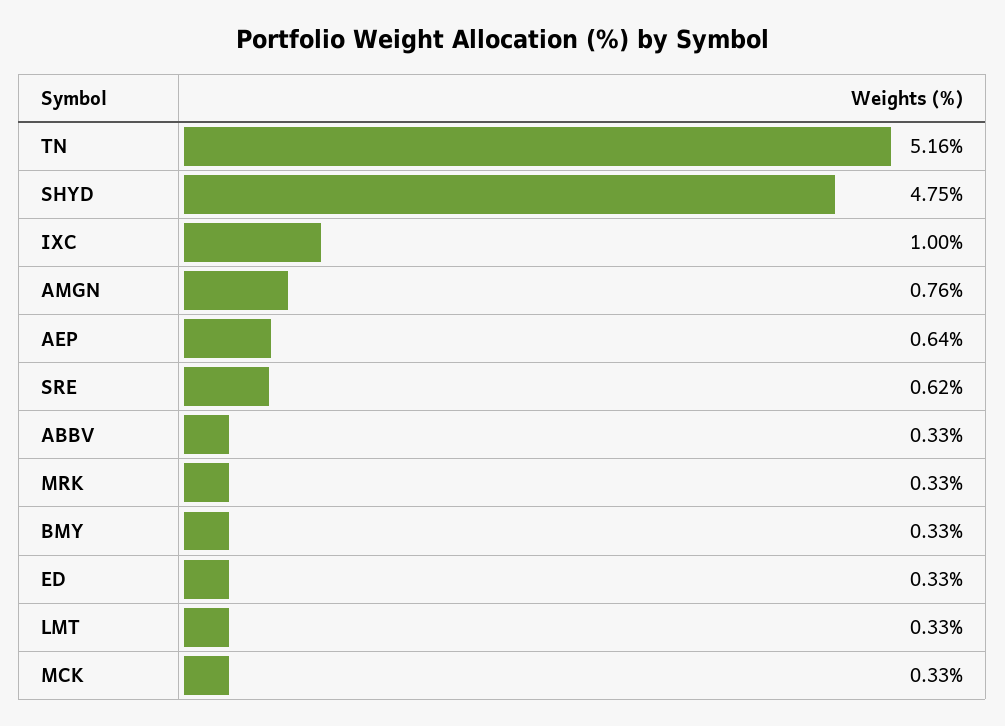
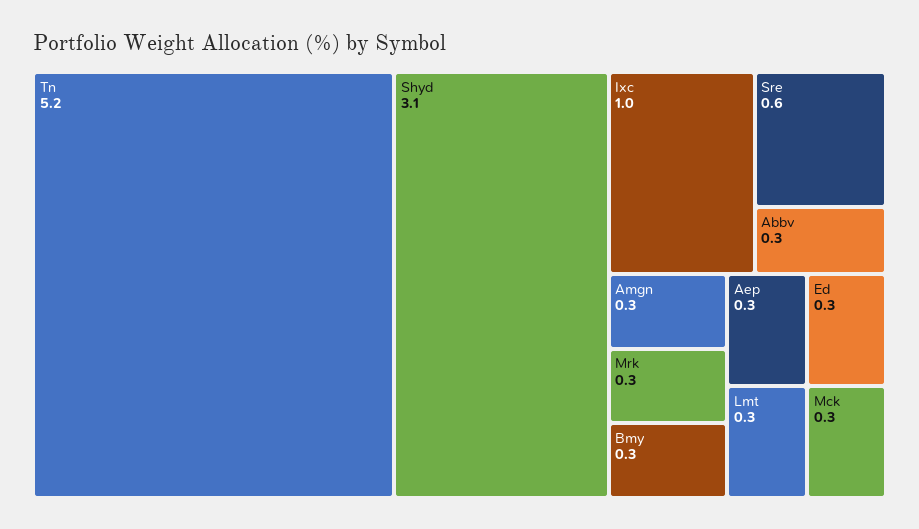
  {
    "TN": 5.16,
-   "SHYD": 4.75,
+   "SHYD": 3.1,
    "IXC": 1,
-   "AMGN": 0.76,
+   "AMGN": 0.3,
-   "AEP": 0.64,
+   "AEP": 0.3,
    "SRE": 0.62,
    "ABBV": 0.33,
    "MRK": 0.33,
    "BMY": 0.33,
    "ED": 0.33,
    "LMT": 0.33,
    "MCK": 0.33
  }

